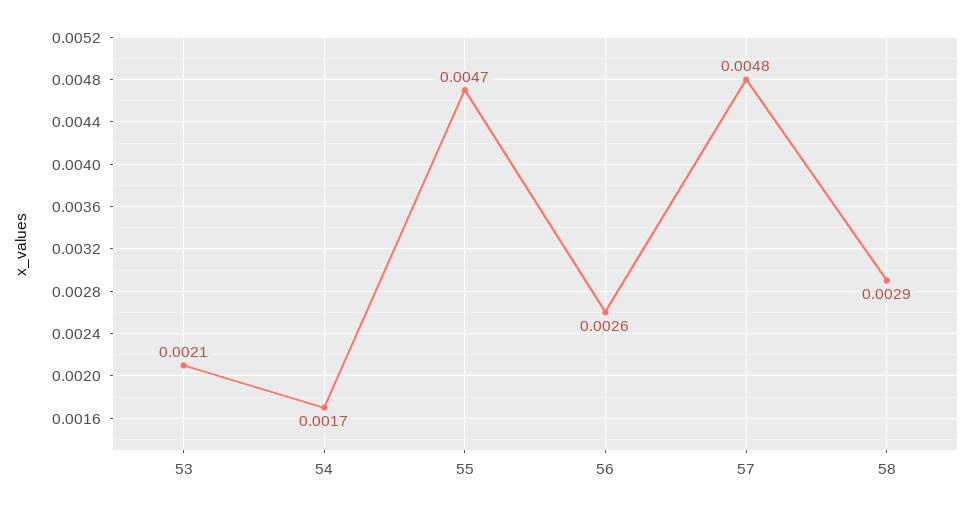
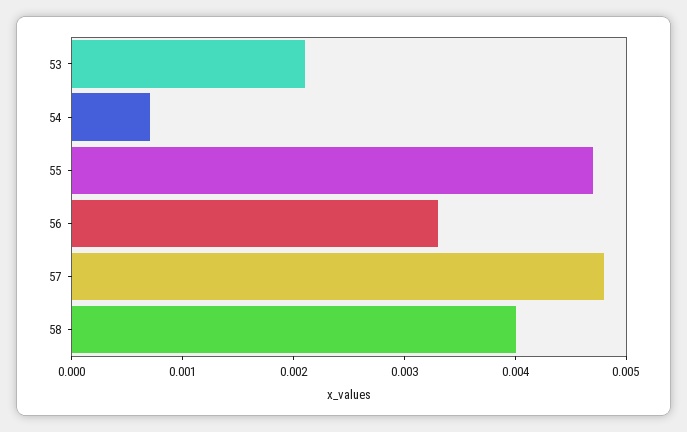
  {
    "53": 0.0021,
-   "54": 0.0017,
+   "54": 0.0007,
    "55": 0.0047,
-   "56": 0.0026,
+   "56": 0.0033,
    "57": 0.0048,
-   "58": 0.0029
+   "58": 0.004
  }

